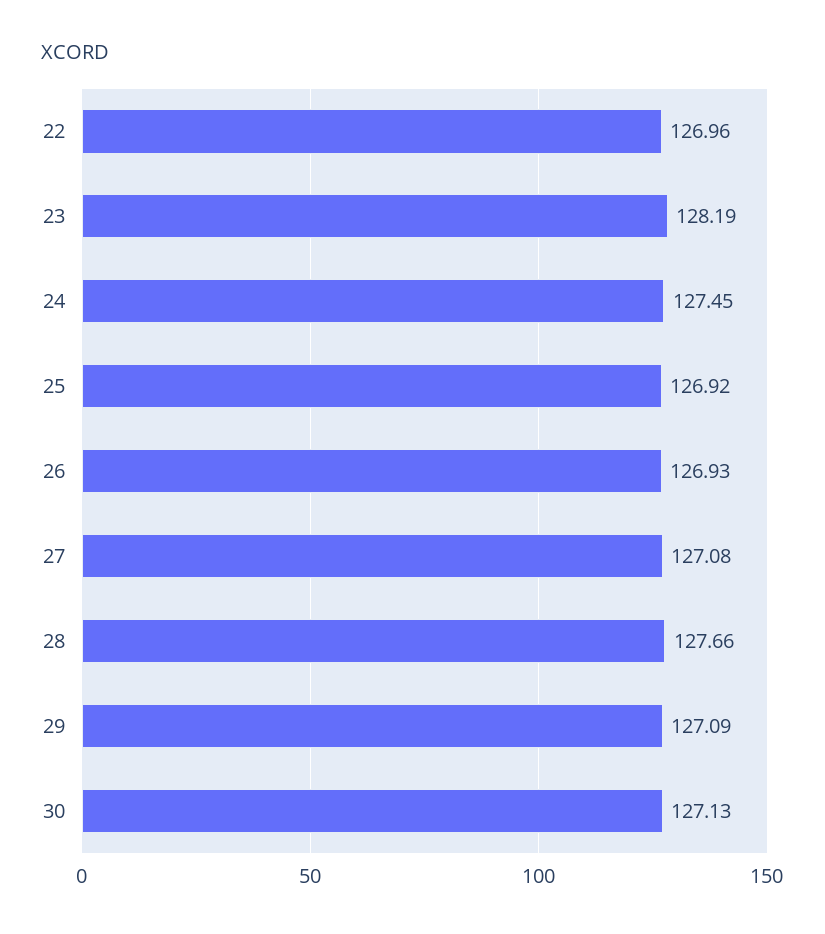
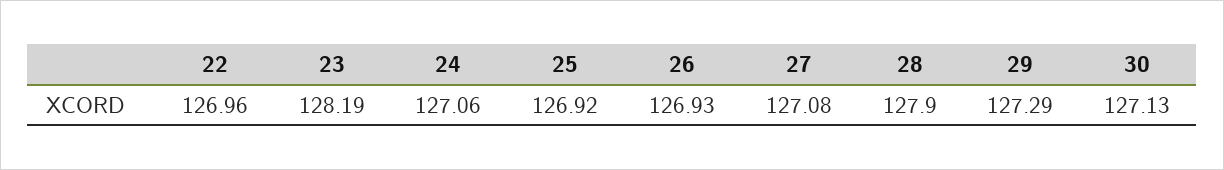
  {
    "22": 126.96,
    "23": 128.19,
-   "24": 127.45,
+   "24": 127.06,
    "25": 126.92,
    "26": 126.93,
    "27": 127.08,
-   "28": 127.66,
+   "28": 127.9,
-   "29": 127.09,
+   "29": 127.29,
    "30": 127.13
  }

